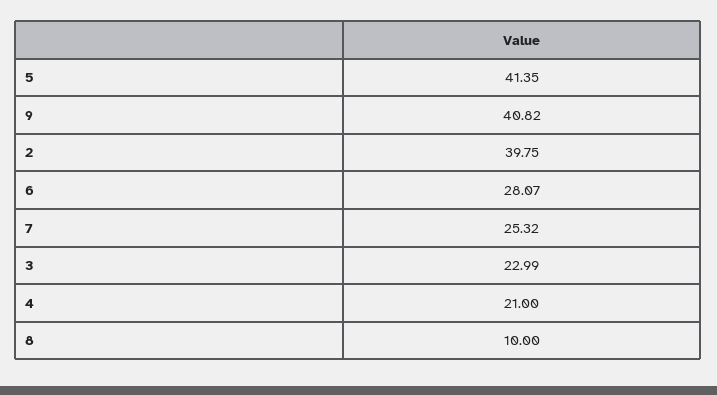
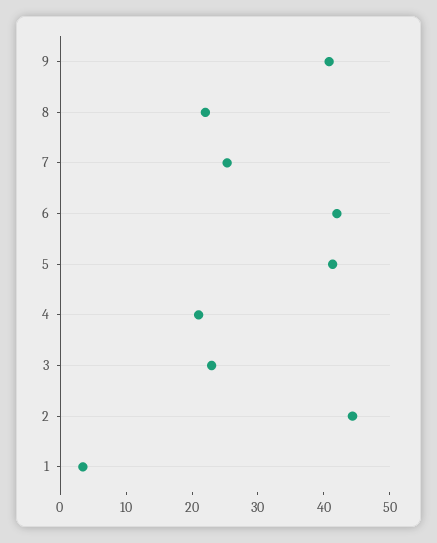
  {
    "5": 41.35,
    "9": 40.82,
-   "2": 39.75,
+   "2": 44,
-   "6": 28.07,
+   "6": 42,
    "7": 25.32,
    "3": 22.99,
    "4": 21,
-   "8": 10
+   "8": 22,
+   "1": 4
  }

